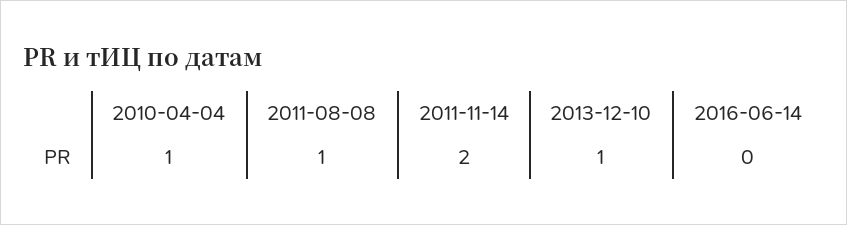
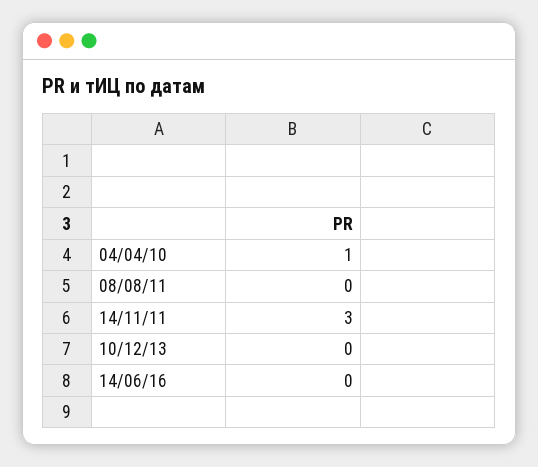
  {
    "2010-04-04": 1,
-   "2011-08-08": 1,
+   "2011-08-08": 0,
-   "2011-11-14": 2,
+   "2011-11-14": 3,
-   "2013-12-10": 1,
+   "2013-12-10": 0,
    "2016-06-14": 0
  }

